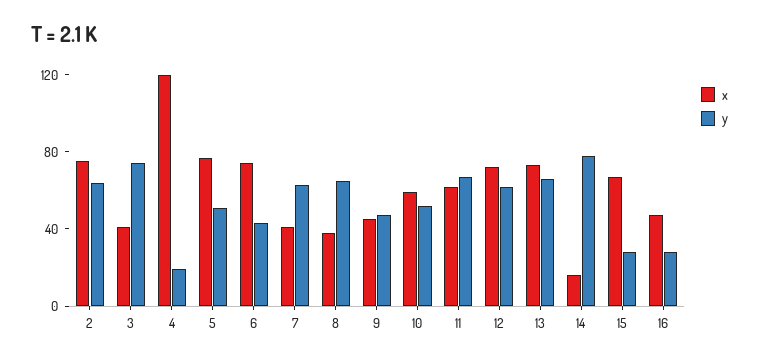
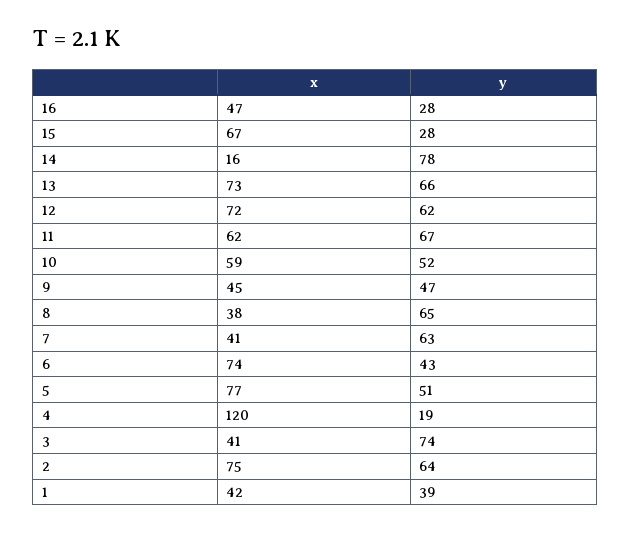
  {
    "x": {
      "2": 75,
      "3": 41,
      "4": 120,
      "5": 77,
      "6": 74,
      "7": 41,
      "8": 38,
      "9": 45,
      "10": 59,
      "11": 62,
      "12": 72,
      "13": 73,
      "14": 16,
      "15": 67,
-     "16": 47
+     "16": 47,
+     "1": 42
    },
    "y": {
      "2": 64,
      "3": 74,
      "4": 19,
      "5": 51,
      "6": 43,
      "7": 63,
      "8": 65,
      "9": 47,
      "10": 52,
      "11": 67,
      "12": 62,
      "13": 66,
      "14": 78,
      "15": 28,
-     "16": 28
+     "16": 28,
+     "1": 39
    }
  }

